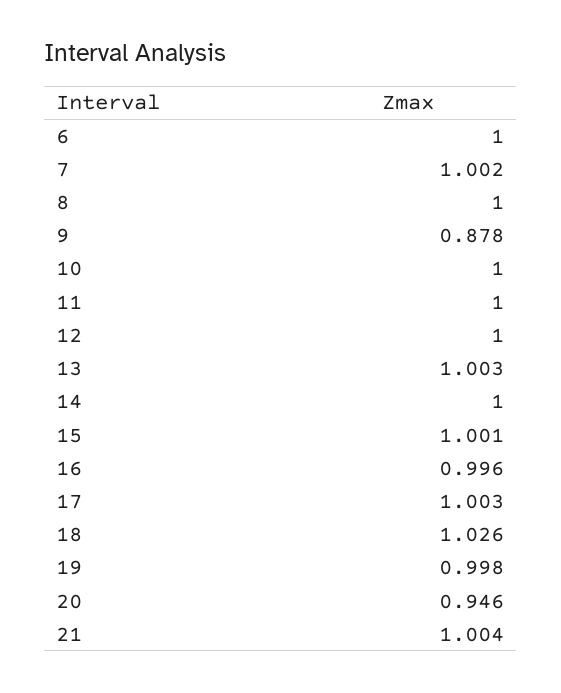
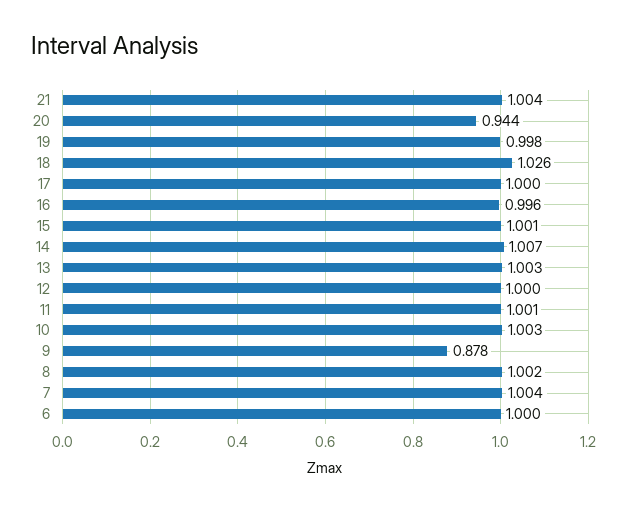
  {
    "6": 1,
-   "7": 1.002,
+   "7": 1.004,
-   "8": 1,
+   "8": 1.002,
    "9": 0.878,
-   "10": 1,
+   "10": 1.003,
-   "11": 1,
+   "11": 1.001,
    "12": 1,
    "13": 1.003,
-   "14": 1,
+   "14": 1.007,
    "15": 1.001,
    "16": 0.996,
-   "17": 1.003,
+   "17": 1,
    "18": 1.026,
    "19": 0.998,
-   "20": 0.946,
+   "20": 0.944,
    "21": 1.004
  }

